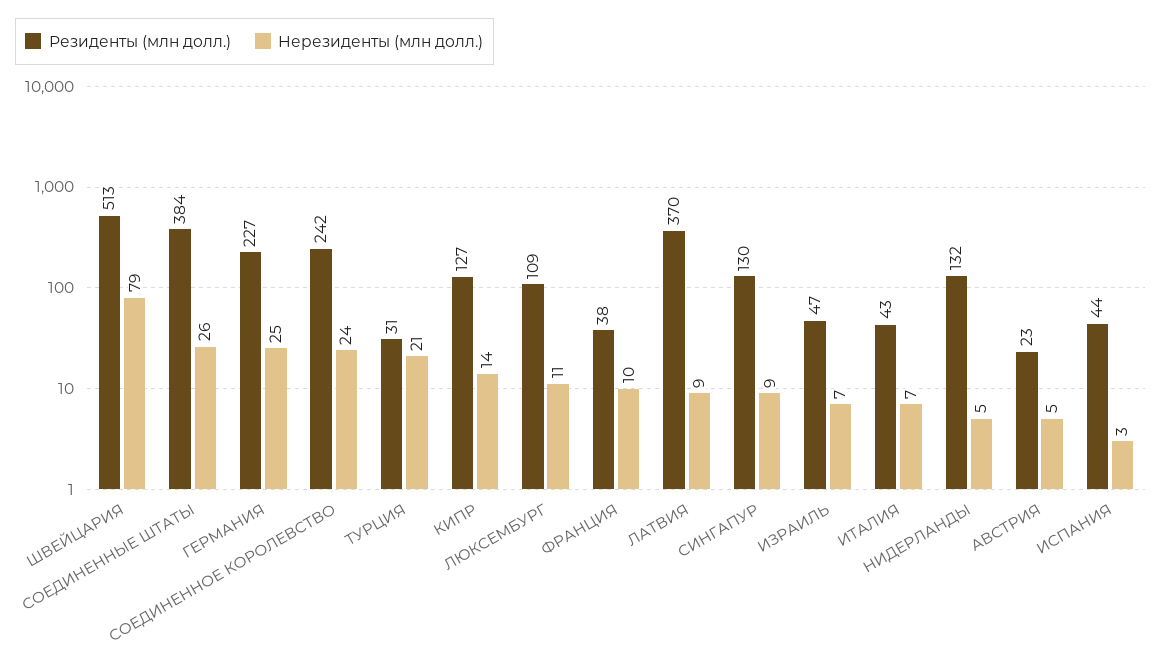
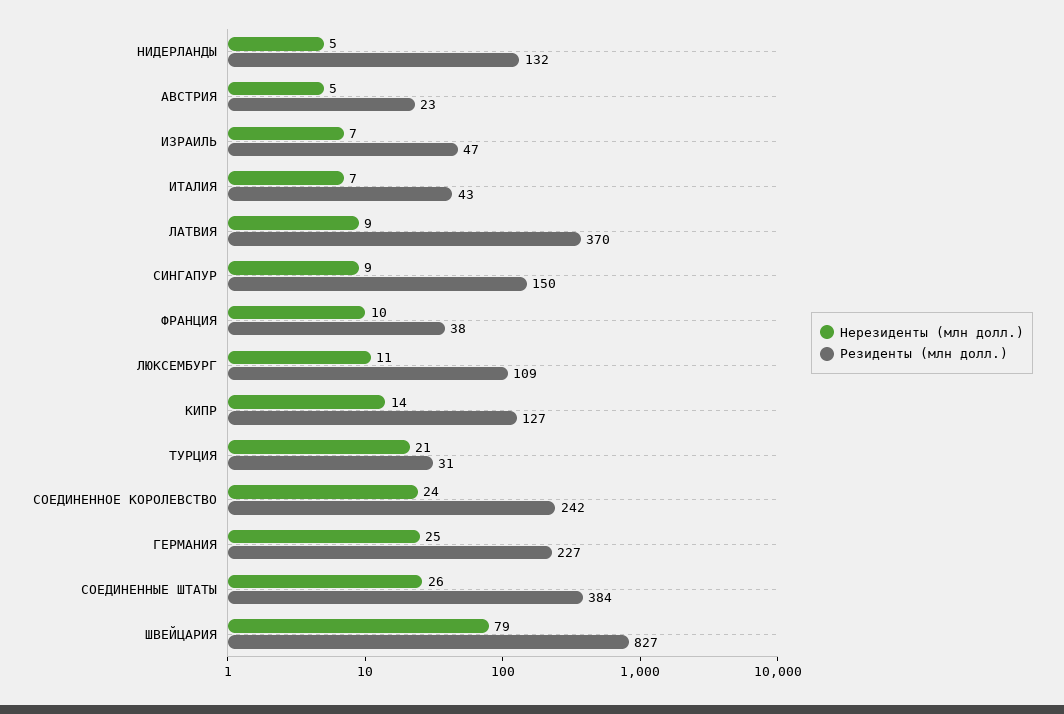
  {
    "Резиденты (млн долл.)": {
-     "ШВЕЙЦАРИЯ": 513,
+     "ШВЕЙЦАРИЯ": 827,
      "СОЕДИНЕННЫЕ ШТАТЫ": 384,
      "ГЕРМАНИЯ": 227,
      "СОЕДИНЕННОЕ КОРОЛЕВСТВО": 242,
      "ТУРЦИЯ": 31,
      "КИПР": 127,
      "ЛЮКСЕМБУРГ": 109,
      "ФРАНЦИЯ": 38,
      "ЛАТВИЯ": 370,
-     "СИНГАПУР": 130,
+     "СИНГАПУР": 150,
      "ИЗРАИЛЬ": 47,
      "ИТАЛИЯ": 43,
      "НИДЕРЛАНДЫ": 132,
-     "АВСТРИЯ": 23,
+     "АВСТРИЯ": 23
-     "ИСПАНИЯ": 44
    },
    "Нерезиденты (млн долл.)": {
      "ШВЕЙЦАРИЯ": 79,
      "СОЕДИНЕННЫЕ ШТАТЫ": 26,
      "ГЕРМАНИЯ": 25,
      "СОЕДИНЕННОЕ КОРОЛЕВСТВО": 24,
      "ТУРЦИЯ": 21,
      "КИПР": 14,
      "ЛЮКСЕМБУРГ": 11,
      "ФРАНЦИЯ": 10,
      "ЛАТВИЯ": 9,
      "СИНГАПУР": 9,
      "ИЗРАИЛЬ": 7,
      "ИТАЛИЯ": 7,
      "НИДЕРЛАНДЫ": 5,
-     "АВСТРИЯ": 5,
+     "АВСТРИЯ": 5
-     "ИСПАНИЯ": 3
    }
  }

